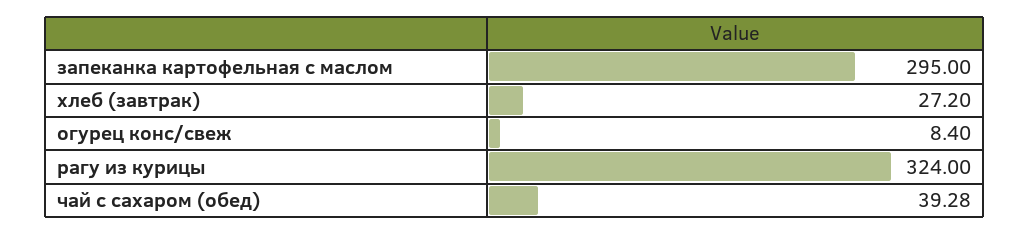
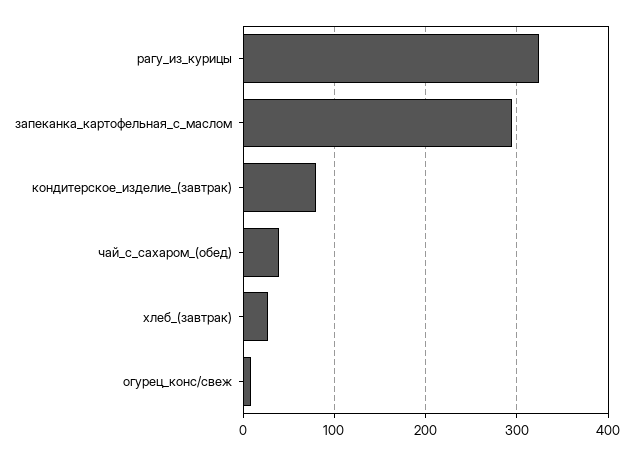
  {
    "запеканка картофельная с маслом": 295,
    "хлеб (завтрак)": 27.2,
    "огурец конс/свеж": 8.4,
    "рагу из курицы": 324,
-   "чай с сахаром (обед)": 39.28
+   "чай с сахаром (обед)": 39.28,
+   "кондитерское_изделие_(завтрак)": 80
  }

